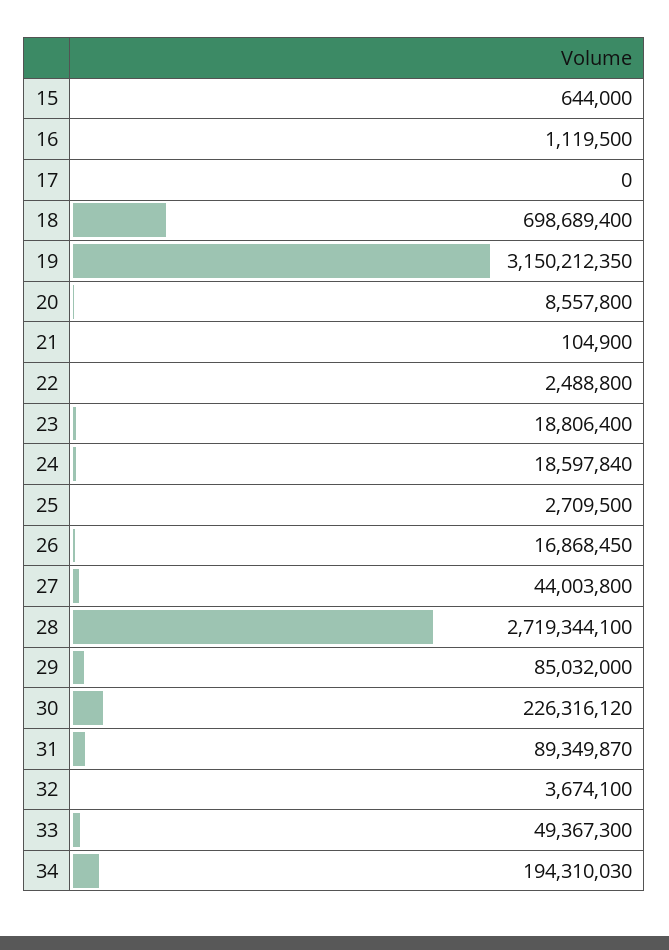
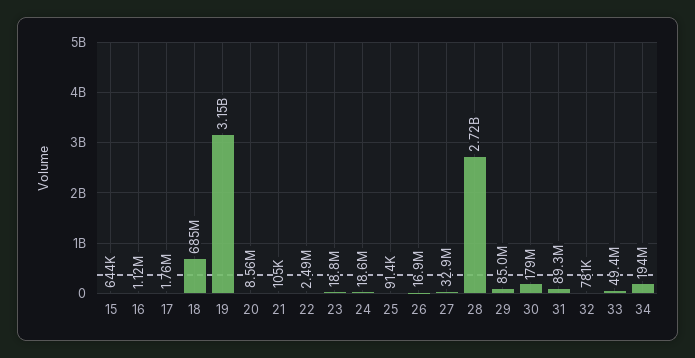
  {
    "15": 644000,
    "16": 1119500,
-   "17": 0,
+   "17": 1760000,
-   "18": 698689400,
+   "18": 685000000,
    "19": 3150212350,
    "20": 8557800,
    "21": 104900,
    "22": 2488800,
    "23": 18806400,
    "24": 18597840,
-   "25": 2709500,
+   "25": 91400,
    "26": 16868450,
-   "27": 44003800,
+   "27": 32900000,
    "28": 2719344100,
    "29": 85032000,
-   "30": 226316120,
+   "30": 179000000,
    "31": 89349870,
-   "32": 3674100,
+   "32": 781000,
    "33": 49367300,
    "34": 194310030
  }

